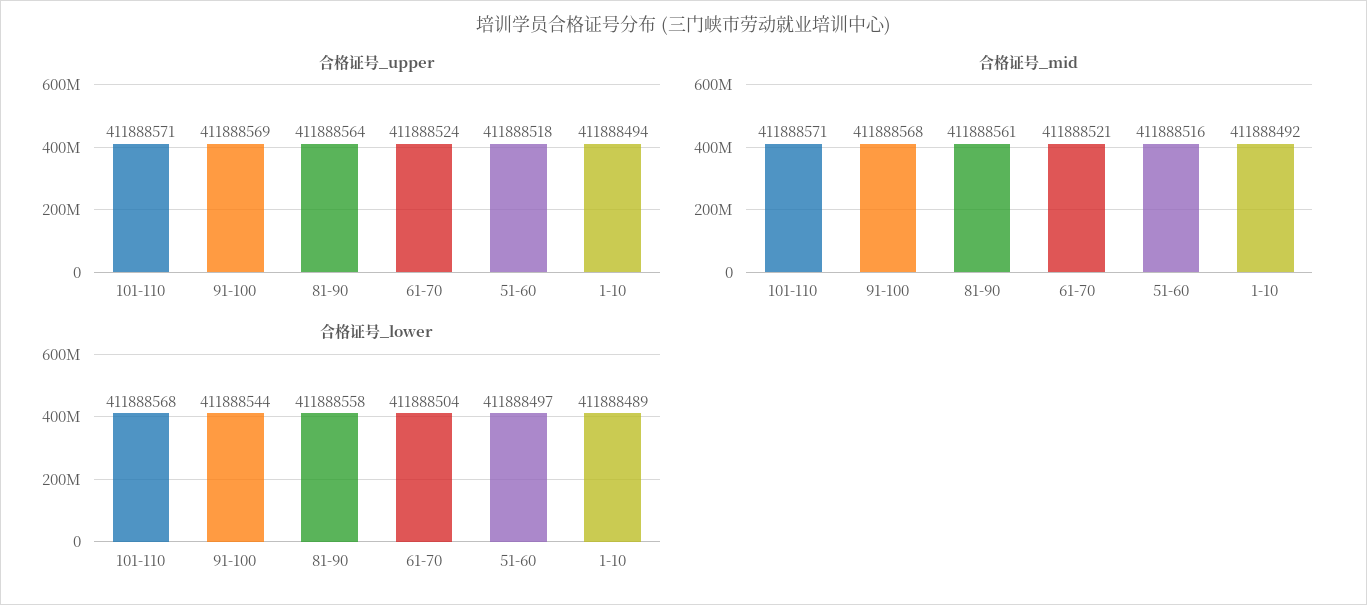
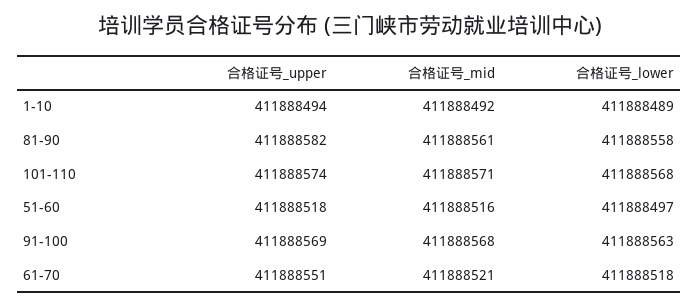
  {
    "合格证号_upper": {
-     "101-110": 411888571,
+     "101-110": 411888574,
      "91-100": 411888569,
-     "81-90": 411888564,
+     "81-90": 411888582,
-     "61-70": 411888524,
+     "61-70": 411888551,
      "51-60": 411888518,
      "1-10": 411888494
    },
    "合格证号_mid": {
      "101-110": 411888571,
      "91-100": 411888568,
      "81-90": 411888561,
      "61-70": 411888521,
      "51-60": 411888516,
      "1-10": 411888492
    },
    "合格证号_lower": {
      "101-110": 411888568,
-     "91-100": 411888544,
+     "91-100": 411888563,
      "81-90": 411888558,
-     "61-70": 411888504,
+     "61-70": 411888518,
      "51-60": 411888497,
      "1-10": 411888489
    }
  }

